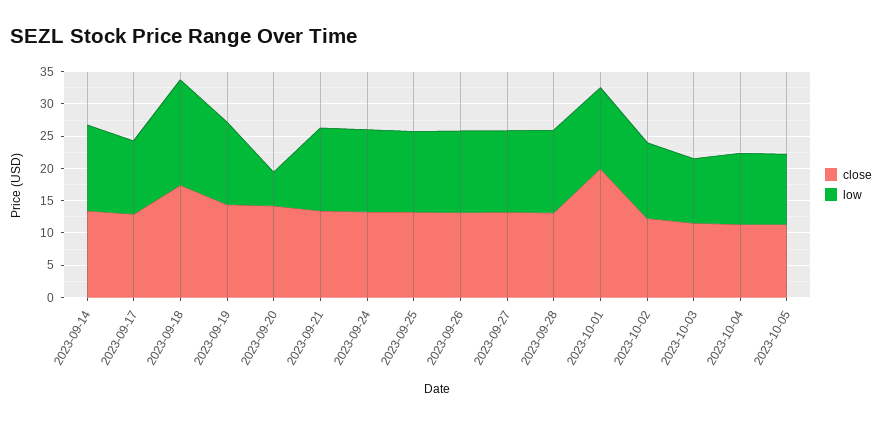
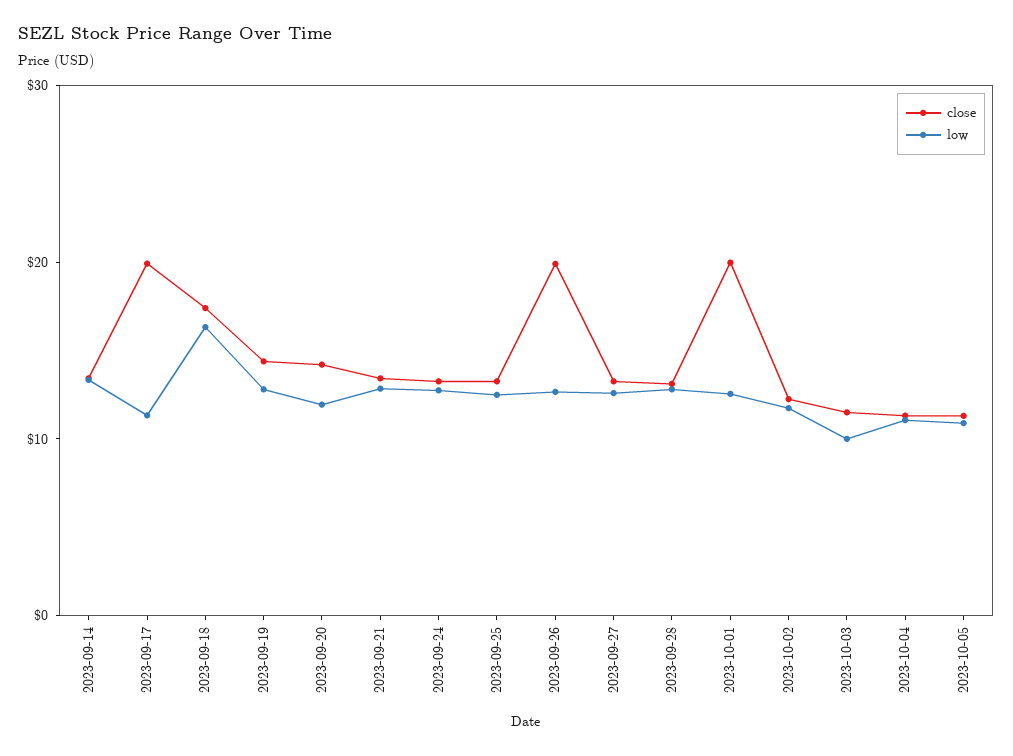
  {
    "close": {
      "2023-09-14": 14,
-     "2023-09-17": 12.5,
+     "2023-09-17": 20,
      "2023-09-18": 18,
      "2023-09-19": 14,
      "2023-09-20": 14,
      "2023-09-21": 14,
      "2023-09-24": 14,
      "2023-09-25": 14,
-     "2023-09-26": 12.5,
+     "2023-09-26": 20,
      "2023-09-27": 14,
      "2023-09-28": 14,
      "2023-10-01": 20,
      "2023-10-02": 12,
      "2023-10-03": 12,
      "2023-10-04": 12,
      "2023-10-05": 12
    },
    "low": {
      "2023-09-14": 14,
      "2023-09-17": 12,
      "2023-09-18": 16,
      "2023-09-19": 12,
-     "2023-09-20": 5,
+     "2023-09-20": 12,
      "2023-09-21": 12,
      "2023-09-24": 12,
      "2023-09-25": 12,
      "2023-09-26": 12,
      "2023-09-27": 12,
      "2023-09-28": 12,
      "2023-10-01": 12,
      "2023-10-02": 12,
      "2023-10-03": 10,
      "2023-10-04": 12,
      "2023-10-05": 10
    }
  }

